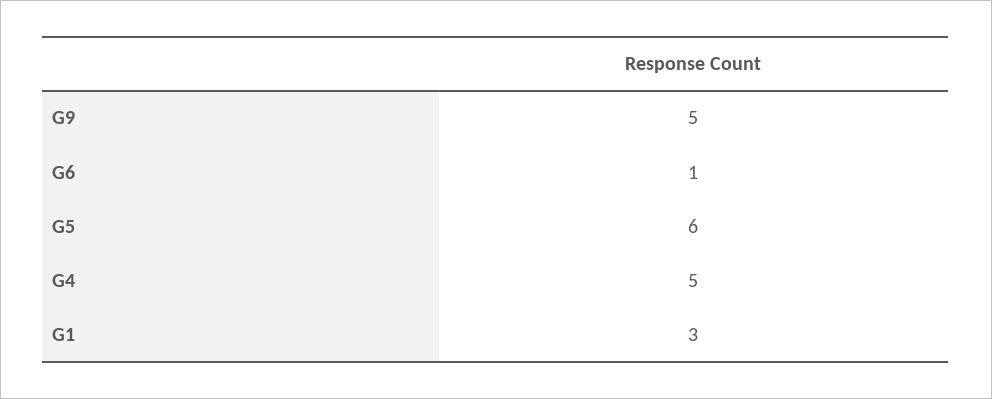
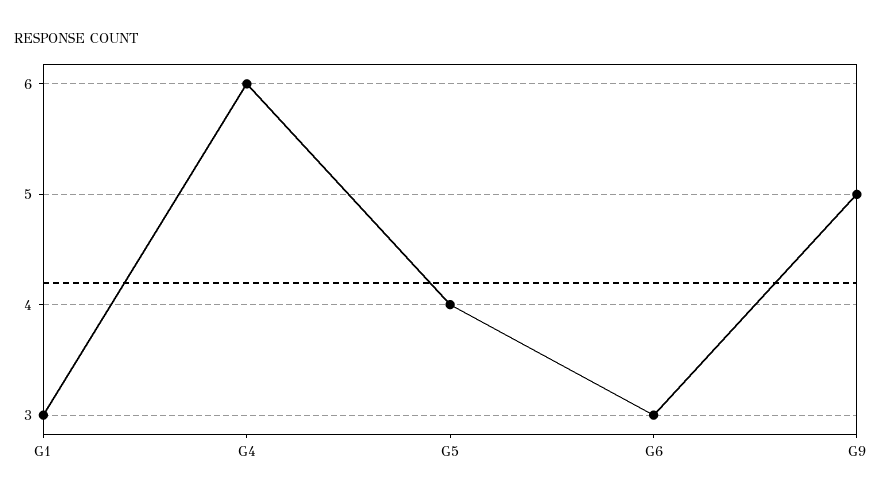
  {
    "G9": 5,
-   "G6": 1,
+   "G6": 3,
-   "G5": 6,
+   "G5": 4,
-   "G4": 5,
+   "G4": 6,
    "G1": 3
  }

